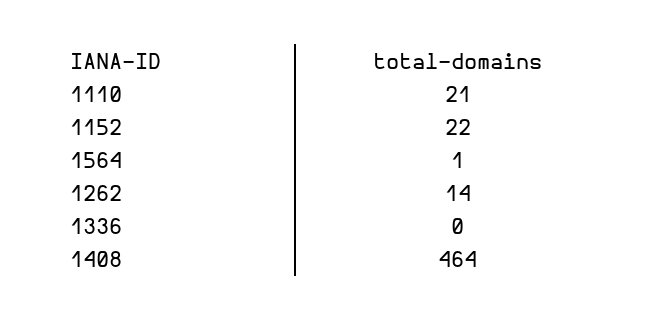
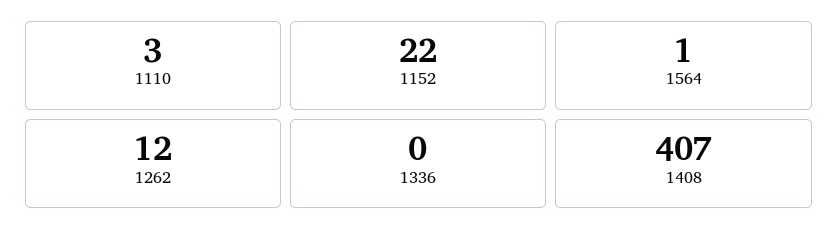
  {
-   "1110": 21,
+   "1110": 3,
    "1152": 22,
    "1564": 1,
-   "1262": 14,
+   "1262": 12,
    "1336": 0,
-   "1408": 464
+   "1408": 407
  }

